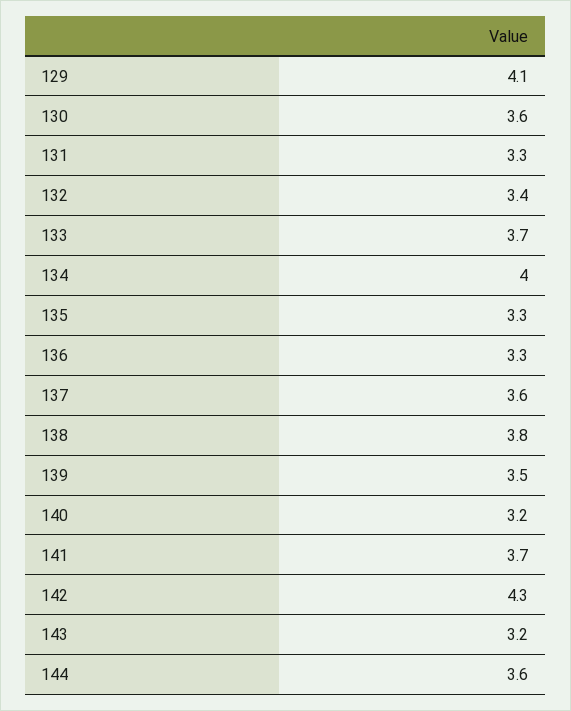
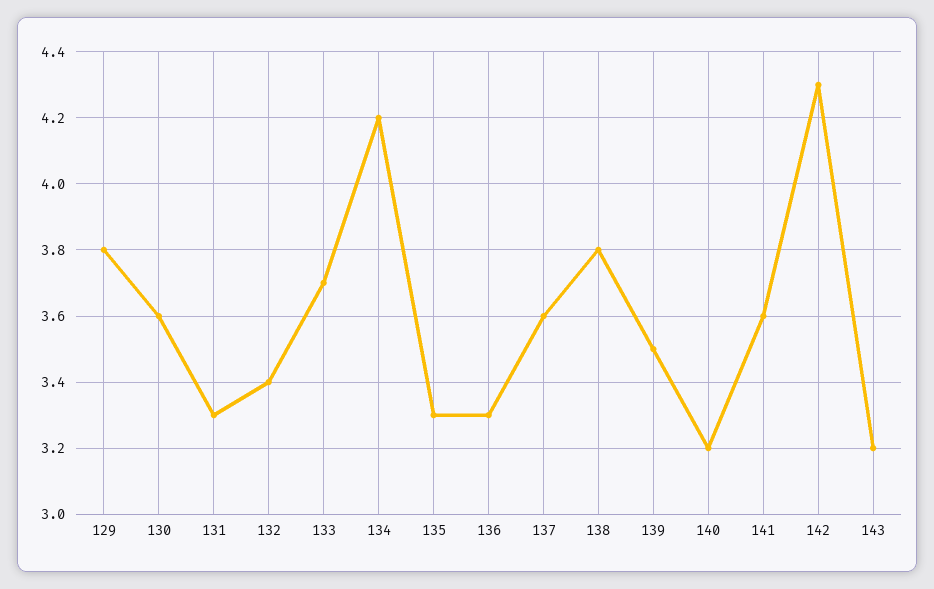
  {
-   "129": 4.1,
+   "129": 3.8,
    "130": 3.6,
    "131": 3.3,
    "132": 3.4,
    "133": 3.7,
-   "134": 4,
+   "134": 4.2,
    "135": 3.3,
    "136": 3.3,
    "137": 3.6,
    "138": 3.8,
    "139": 3.5,
    "140": 3.2,
-   "141": 3.7,
+   "141": 3.6,
    "142": 4.3,
-   "143": 3.2,
+   "143": 3.2
-   "144": 3.6
  }

